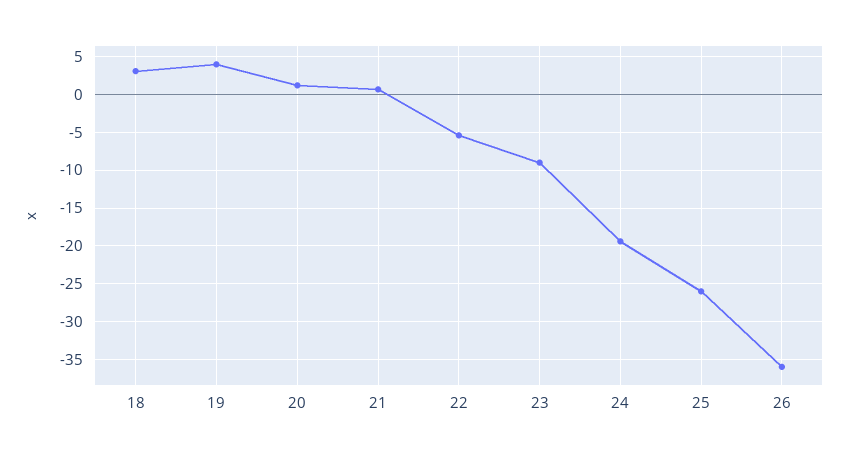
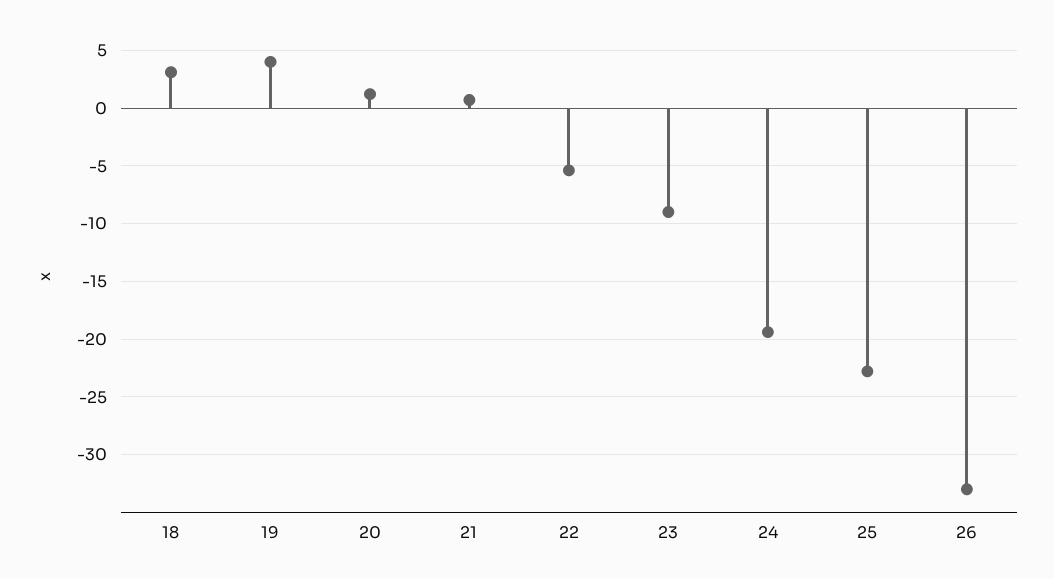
  {
    "18": 3,
    "19": 4,
    "20": 1,
    "21": 1,
    "22": -5,
    "23": -9,
    "24": -19,
-   "25": -26,
+   "25": -23,
-   "26": -36
+   "26": -33
  }

